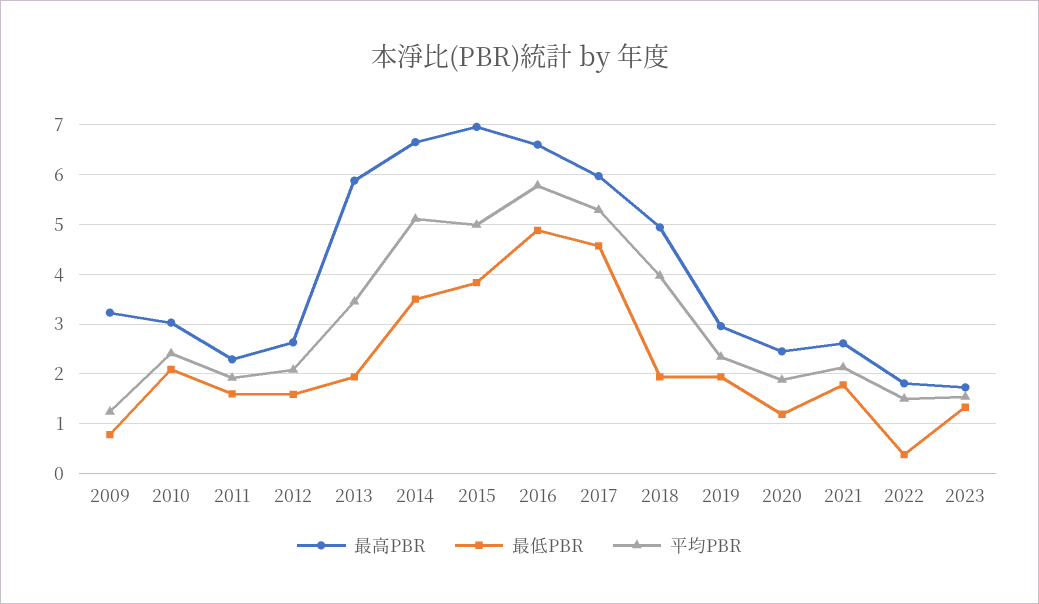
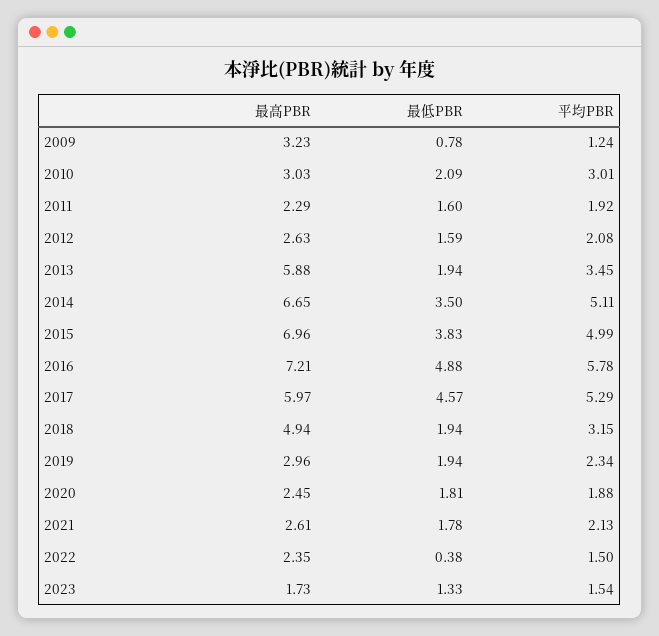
  {
    "最高PBR": {
      "2009": 3.23,
      "2010": 3.03,
      "2011": 2.29,
      "2012": 2.63,
      "2013": 5.88,
      "2014": 6.65,
      "2015": 6.96,
-     "2016": 6.6,
+     "2016": 7.21,
      "2017": 5.97,
      "2018": 4.94,
      "2019": 2.96,
      "2020": 2.45,
      "2021": 2.61,
-     "2022": 1.8,
+     "2022": 2.35,
      "2023": 1.73
    },
    "最低PBR": {
      "2009": 0.78,
      "2010": 2.09,
      "2011": 1.6,
      "2012": 1.59,
      "2013": 1.94,
      "2014": 3.5,
      "2015": 3.83,
      "2016": 4.88,
      "2017": 4.57,
      "2018": 1.94,
      "2019": 1.94,
-     "2020": 1.2,
+     "2020": 1.81,
      "2021": 1.78,
      "2022": 0.38,
      "2023": 1.33
    },
    "平均PBR": {
      "2009": 1.24,
-     "2010": 2.4,
+     "2010": 3.01,
      "2011": 1.92,
      "2012": 2.08,
      "2013": 3.45,
      "2014": 5.11,
      "2015": 4.99,
      "2016": 5.78,
      "2017": 5.29,
-     "2018": 4,
+     "2018": 3.15,
      "2019": 2.34,
      "2020": 1.88,
      "2021": 2.13,
      "2022": 1.5,
      "2023": 1.54
    }
  }

